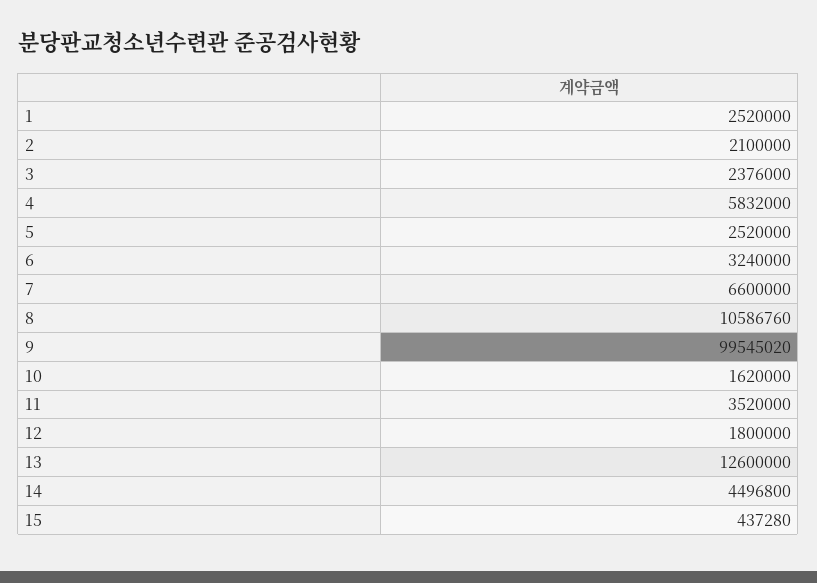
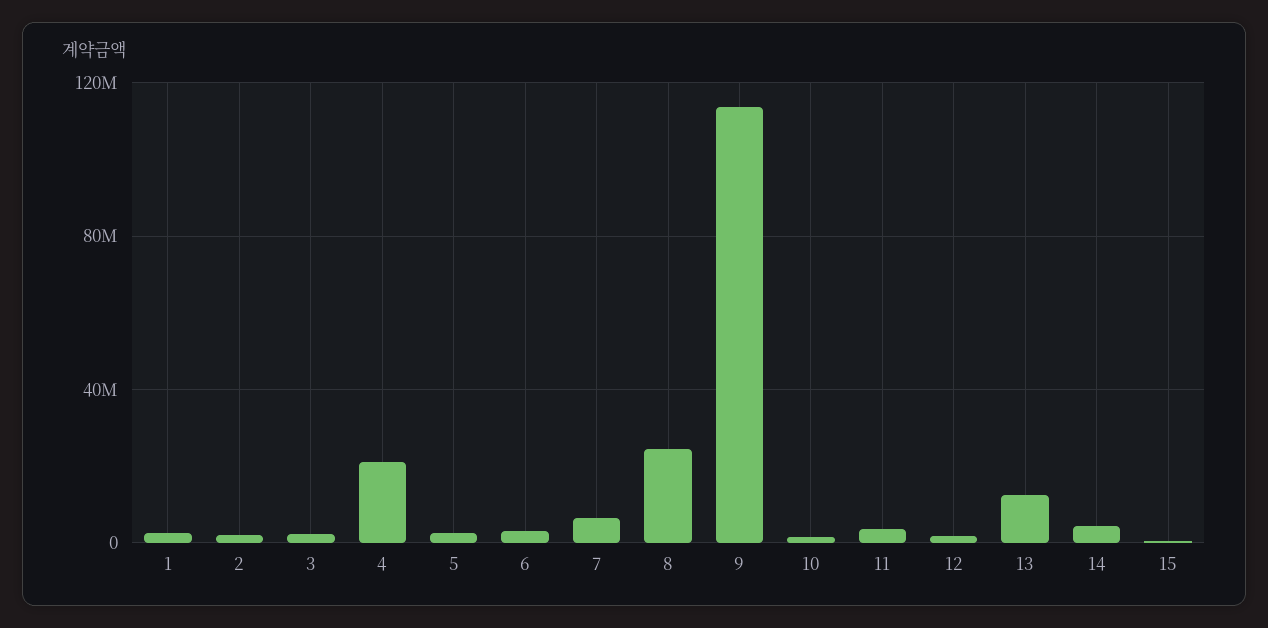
  {
    "1": 2520000,
    "2": 2100000,
    "3": 2376000,
-   "4": 5832000,
+   "4": 20000000,
    "5": 2520000,
    "6": 3240000,
    "7": 6600000,
-   "8": 10586760,
+   "8": 25000000,
-   "9": 99545020,
+   "9": 115000000,
    "10": 1620000,
    "11": 3520000,
    "12": 1800000,
    "13": 12600000,
    "14": 4496800,
    "15": 437280
  }

